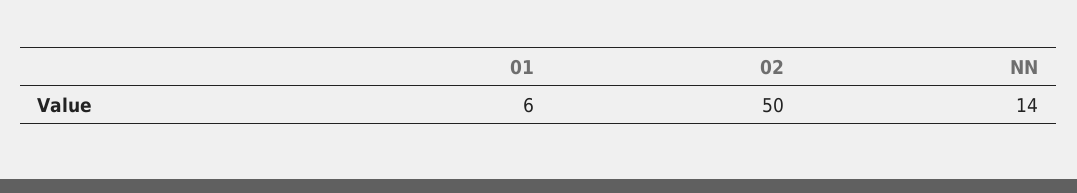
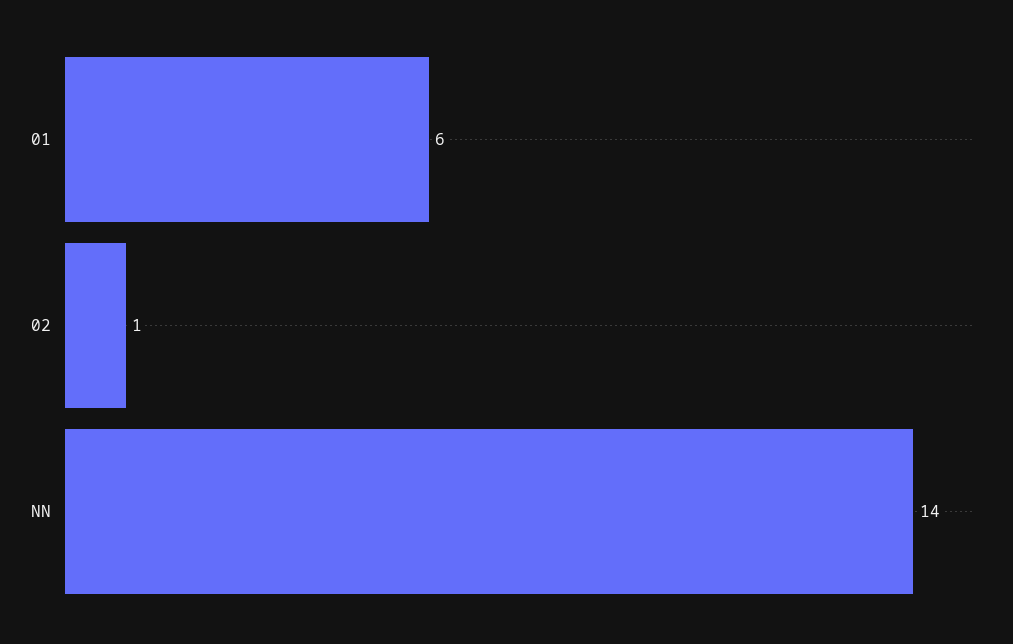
  {
    "01": 6,
-   "02": 50,
+   "02": 1,
    "NN": 14
  }

